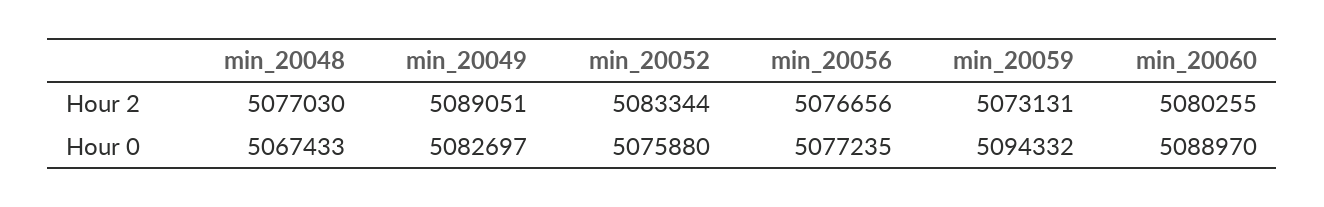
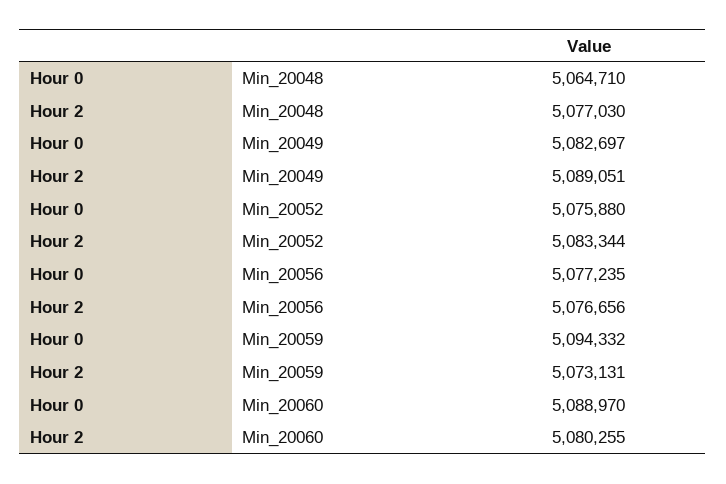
  {
    "min_20048": {
      "Hour 2": 5077030,
-     "Hour 0": 5067433
+     "Hour 0": 5064710
    },
    "min_20049": {
      "Hour 2": 5089051,
      "Hour 0": 5082697
    },
    "min_20052": {
      "Hour 2": 5083344,
      "Hour 0": 5075880
    },
    "min_20056": {
      "Hour 2": 5076656,
      "Hour 0": 5077235
    },
    "min_20059": {
      "Hour 2": 5073131,
      "Hour 0": 5094332
    },
    "min_20060": {
      "Hour 2": 5080255,
      "Hour 0": 5088970
    }
  }

